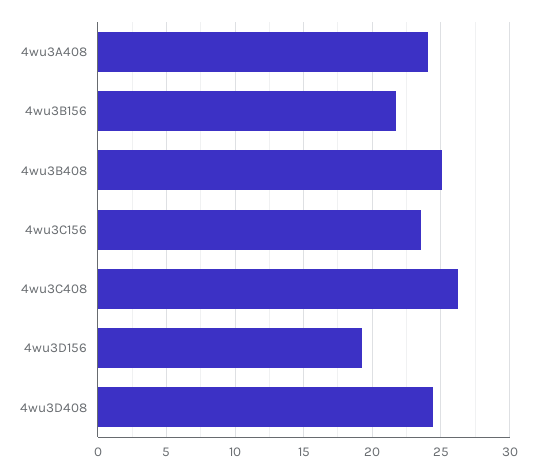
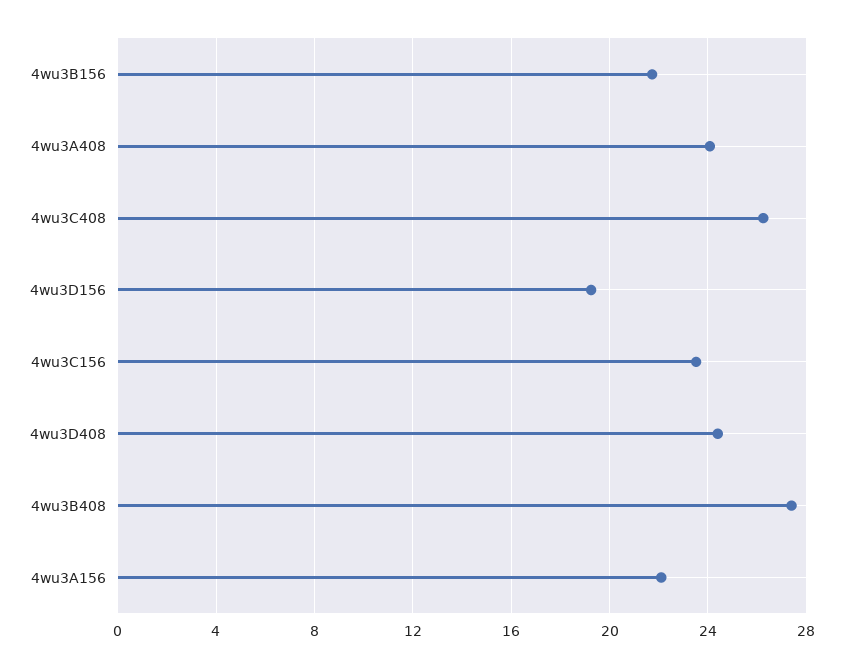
  {
    "4wu3A408": 24,
    "4wu3B156": 21.5,
-   "4wu3B408": 25,
+   "4wu3B408": 27.5,
    "4wu3C156": 23.5,
    "4wu3C408": 26.5,
    "4wu3D156": 19.5,
-   "4wu3D408": 24.5
+   "4wu3D408": 24.5,
+   "4wu3A156": 22
  }

